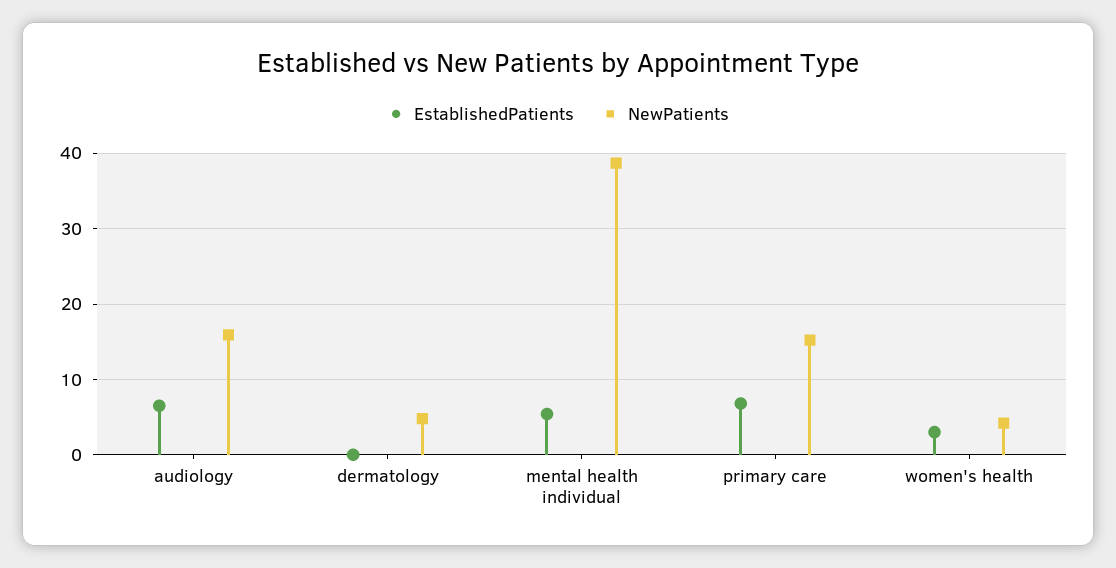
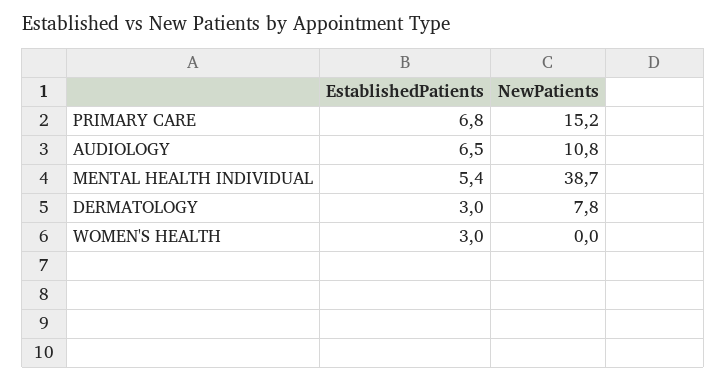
  {
    "EstablishedPatients": {
      "audiology": 6.5,
-     "dermatology": 0,
+     "dermatology": 3,
      "mental health individual": 5.4,
      "primary care": 6.8,
      "women's health": 3
    },
    "NewPatients": {
-     "audiology": 16,
+     "audiology": 10.8,
-     "dermatology": 5,
+     "dermatology": 7.8,
      "mental health individual": 38.7,
      "primary care": 15.2,
-     "women's health": 4
+     "women's health": 0
    }
  }

